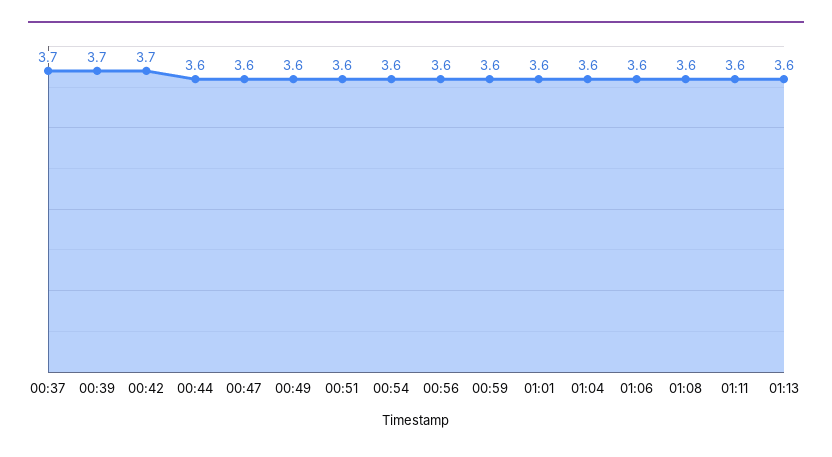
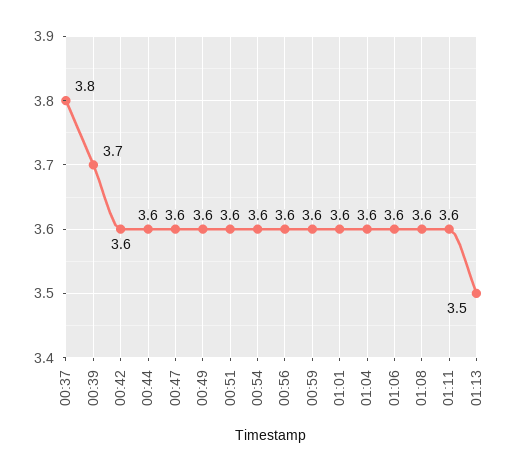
  {
-   "00:37": 3.7,
+   "00:37": 3.8,
    "00:39": 3.7,
-   "00:42": 3.7,
+   "00:42": 3.6,
    "00:44": 3.6,
    "00:47": 3.6,
    "00:49": 3.6,
    "00:51": 3.6,
    "00:54": 3.6,
    "00:56": 3.6,
    "00:59": 3.6,
    "01:01": 3.6,
    "01:04": 3.6,
    "01:06": 3.6,
    "01:08": 3.6,
    "01:11": 3.6,
-   "01:13": 3.6
+   "01:13": 3.5
  }

